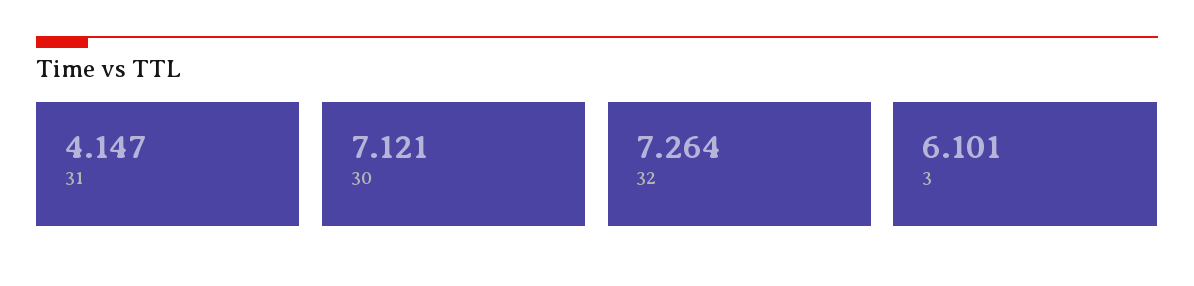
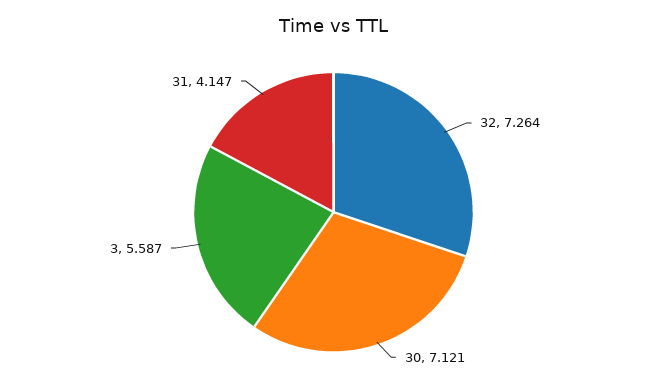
  {
    "31": 4.147,
    "30": 7.121,
    "32": 7.264,
-   "3": 6.101
+   "3": 5.587
  }

